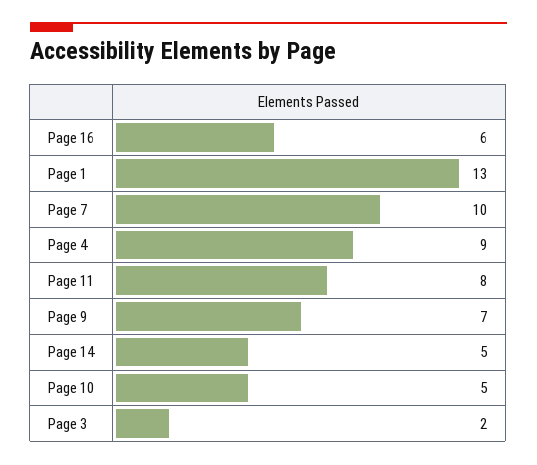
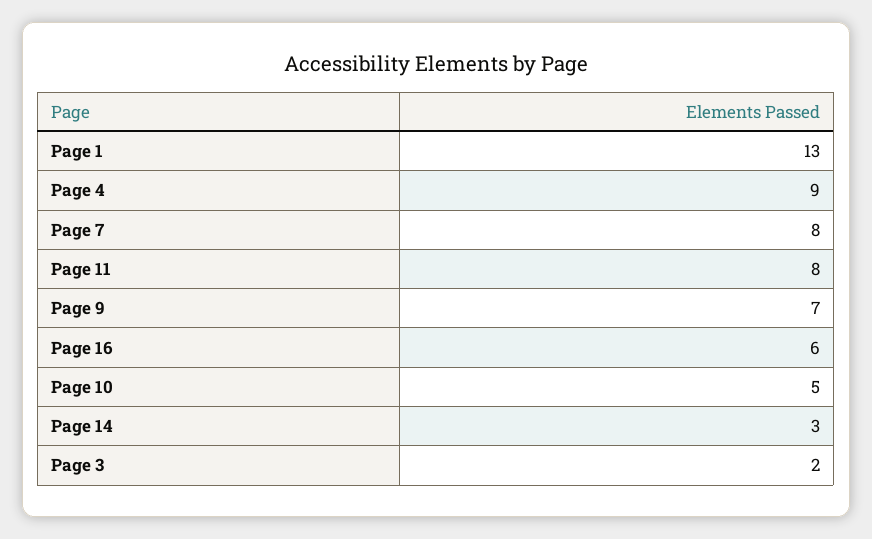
  {
    "Page 16": 6,
    "Page 1": 13,
-   "Page 7": 10,
+   "Page 7": 8,
    "Page 4": 9,
    "Page 11": 8,
    "Page 9": 7,
-   "Page 14": 5,
+   "Page 14": 3,
    "Page 10": 5,
    "Page 3": 2
  }

